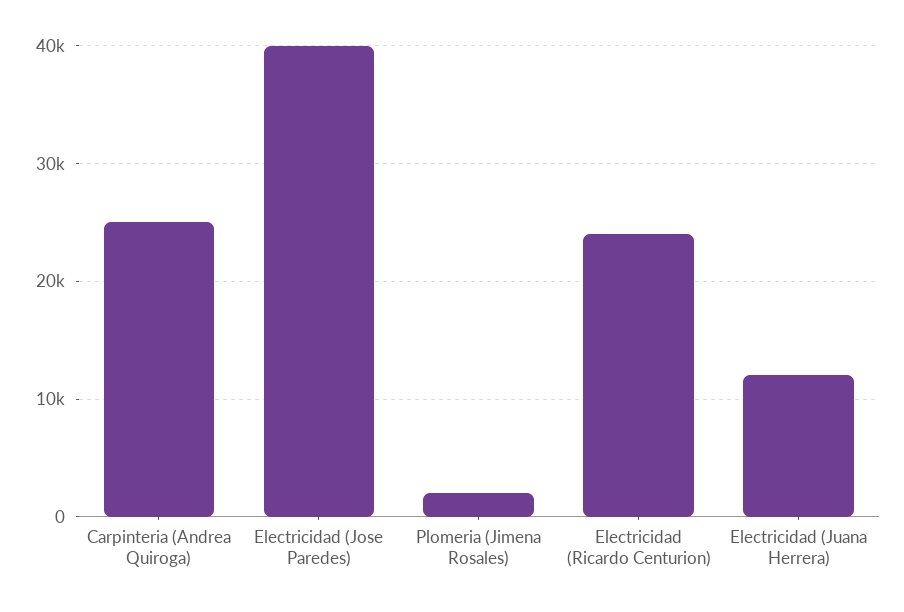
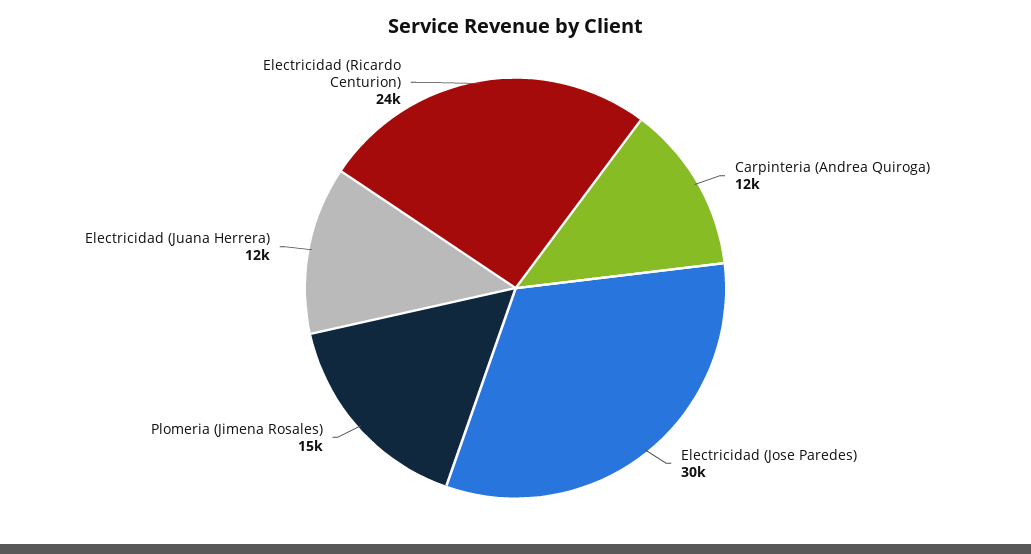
  {
-   "Carpinteria (Andrea Quiroga)": 25000,
+   "Carpinteria (Andrea Quiroga)": 12000,
-   "Electricidad (Jose Paredes)": 40000,
+   "Electricidad (Jose Paredes)": 30000,
-   "Plomeria (Jimena Rosales)": 2000,
+   "Plomeria (Jimena Rosales)": 15000,
    "Electricidad (Ricardo Centurion)": 24000,
    "Electricidad (Juana Herrera)": 12000
  }

